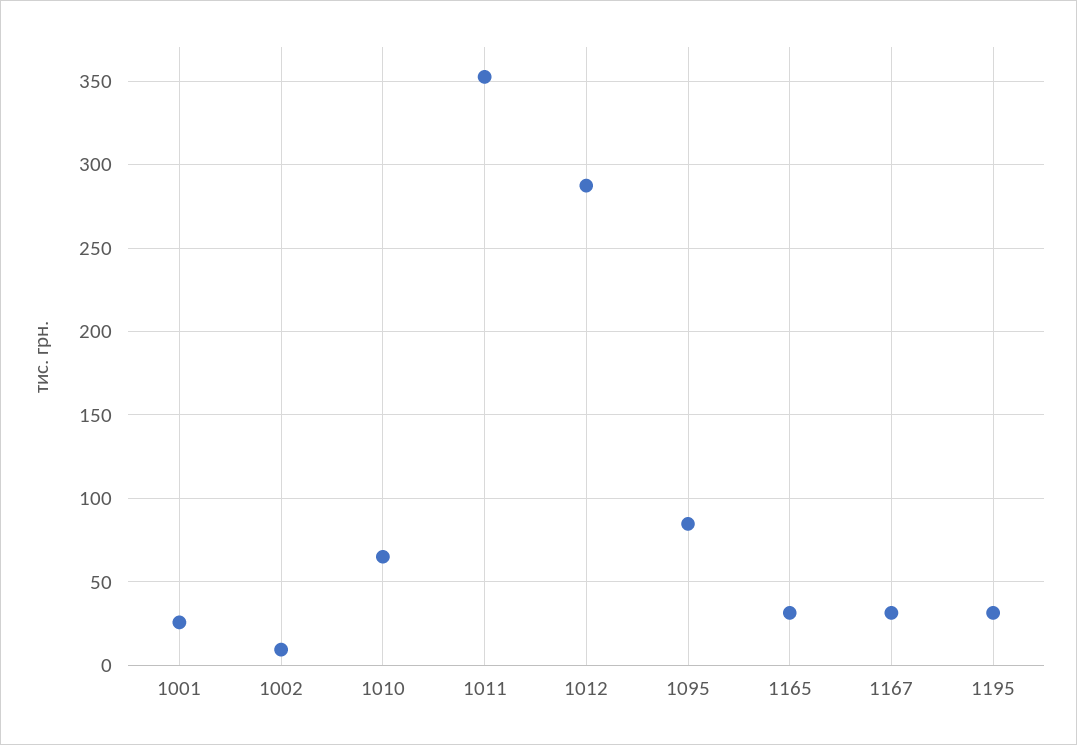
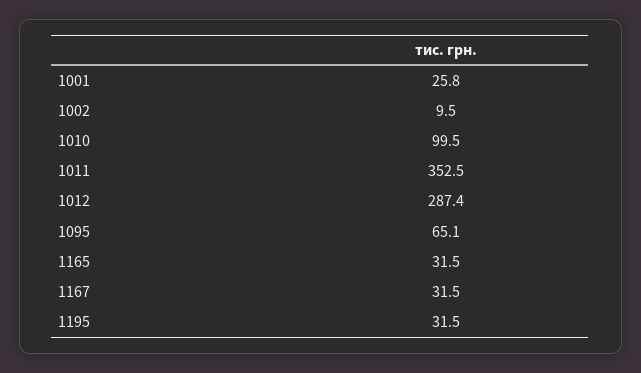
  {
    "1001": 25.8,
    "1002": 9.5,
-   "1010": 65,
+   "1010": 99.5,
    "1011": 352.5,
    "1012": 287.4,
-   "1095": 85,
+   "1095": 65.1,
    "1165": 31.5,
    "1167": 31.5,
    "1195": 31.5
  }

